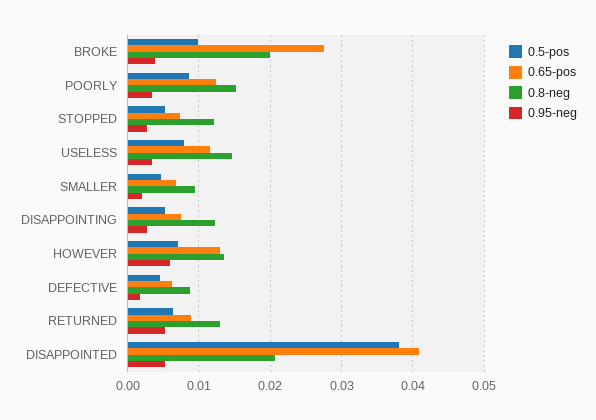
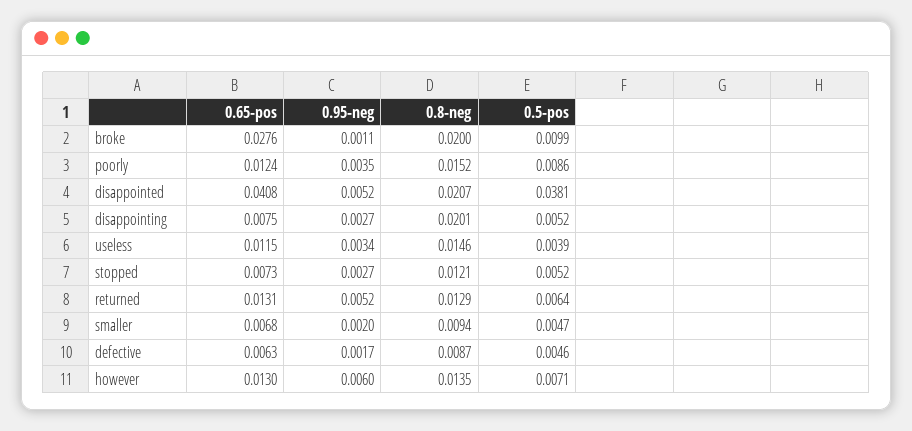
  {
    "0.5-pos": {
      "BROKE": 0.0099,
      "POORLY": 0.0086,
      "STOPPED": 0.0052,
-     "USELESS": 0.008,
+     "USELESS": 0.0039,
      "SMALLER": 0.0047,
      "DISAPPOINTING": 0.0052,
      "HOWEVER": 0.0071,
      "DEFECTIVE": 0.0046,
      "RETURNED": 0.0064,
      "DISAPPOINTED": 0.0381
    },
    "0.65-pos": {
      "BROKE": 0.0276,
      "POORLY": 0.0124,
      "STOPPED": 0.0073,
      "USELESS": 0.0115,
      "SMALLER": 0.0068,
      "DISAPPOINTING": 0.0075,
      "HOWEVER": 0.013,
      "DEFECTIVE": 0.0063,
-     "RETURNED": 0.009,
+     "RETURNED": 0.0131,
      "DISAPPOINTED": 0.0408
    },
    "0.8-neg": {
      "BROKE": 0.02,
      "POORLY": 0.0152,
      "STOPPED": 0.0121,
      "USELESS": 0.0146,
      "SMALLER": 0.0094,
-     "DISAPPOINTING": 0.012,
+     "DISAPPOINTING": 0.0201,
      "HOWEVER": 0.0135,
      "DEFECTIVE": 0.0087,
      "RETURNED": 0.0129,
      "DISAPPOINTED": 0.0207
    },
    "0.95-neg": {
-     "BROKE": 0.004,
+     "BROKE": 0.0011,
      "POORLY": 0.0035,
      "STOPPED": 0.0027,
      "USELESS": 0.0034,
      "SMALLER": 0.002,
      "DISAPPOINTING": 0.0027,
      "HOWEVER": 0.006,
      "DEFECTIVE": 0.0017,
      "RETURNED": 0.0052,
      "DISAPPOINTED": 0.0052
    }
  }

